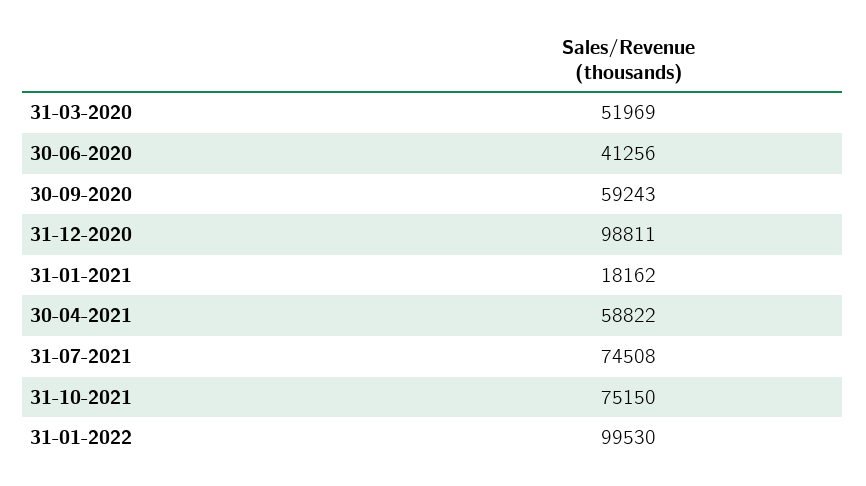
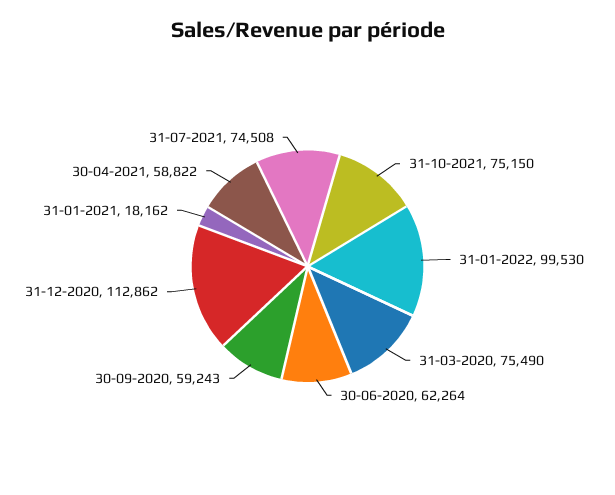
  {
-   "31-03-2020": 51969,
+   "31-03-2020": 75490,
-   "30-06-2020": 41256,
+   "30-06-2020": 62264,
    "30-09-2020": 59243,
-   "31-12-2020": 98811,
+   "31-12-2020": 112862,
    "31-01-2021": 18162,
    "30-04-2021": 58822,
    "31-07-2021": 74508,
    "31-10-2021": 75150,
    "31-01-2022": 99530
  }

